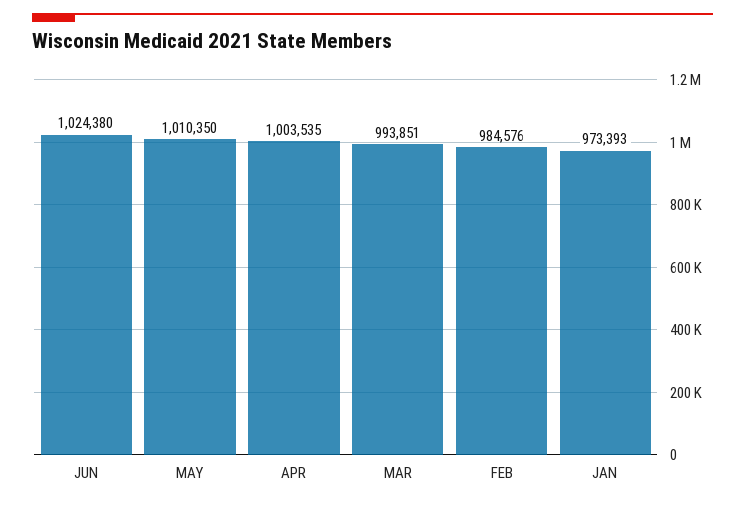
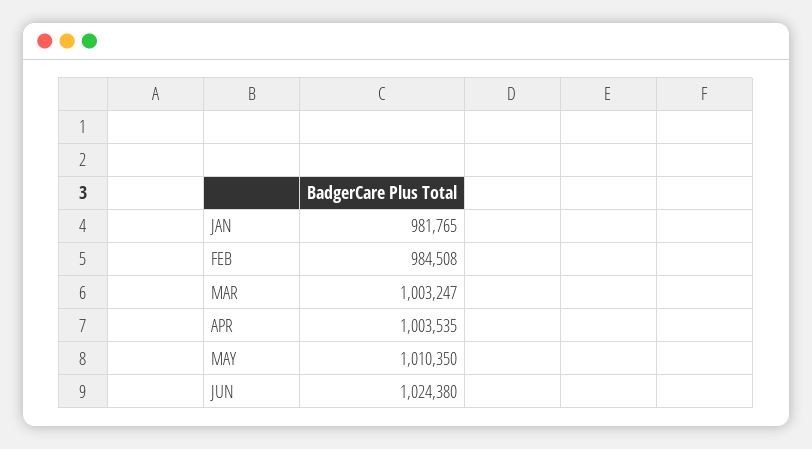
  {
    "JUN": 1024380,
    "MAY": 1010350,
    "APR": 1003535,
-   "MAR": 993851,
+   "MAR": 1003247,
-   "FEB": 984576,
+   "FEB": 984508,
-   "JAN": 973393
+   "JAN": 981765
  }

